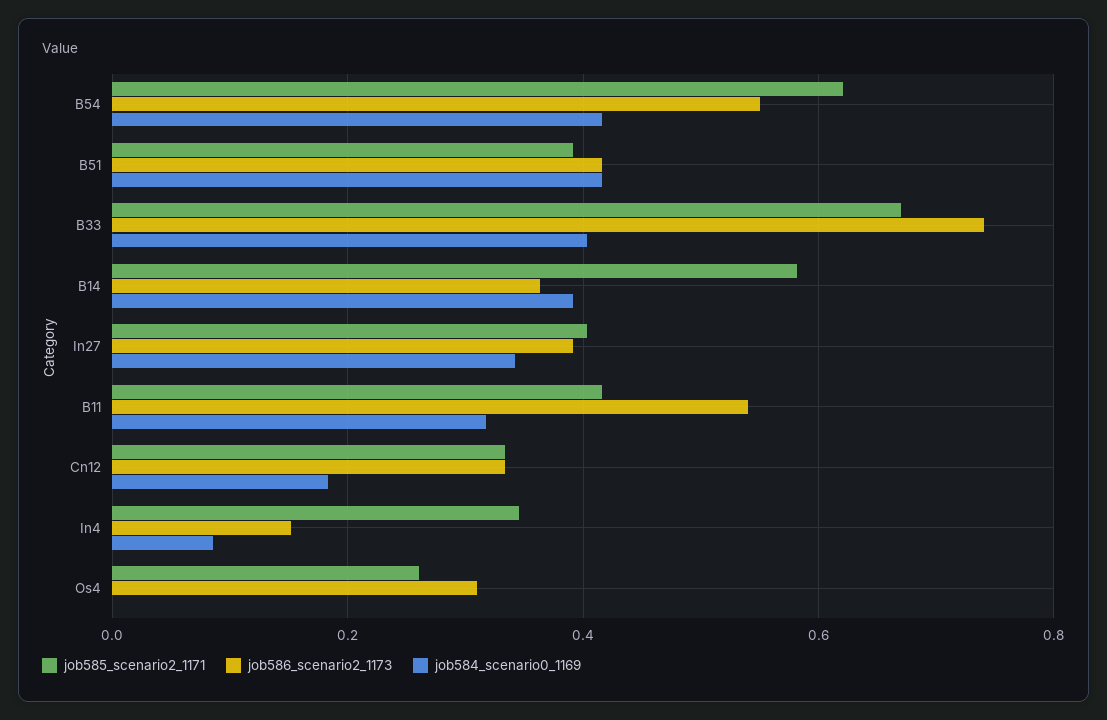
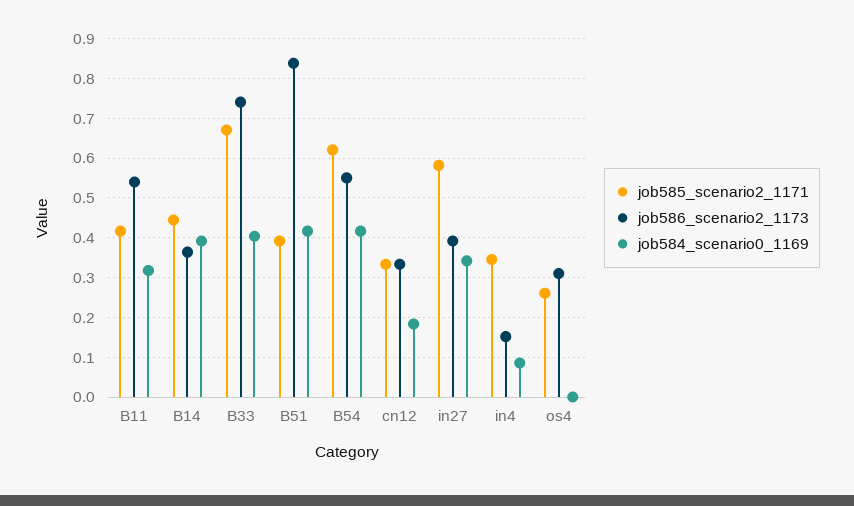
  {
    "job585_scenario2_1171": {
      "B54": 0.62,
      "B51": 0.4,
      "B33": 0.68,
-     "B14": 0.58,
+     "B14": 0.44,
-     "In27": 0.4,
+     "In27": 0.58,
      "B11": 0.42,
      "Cn12": 0.34,
      "In4": 0.34,
      "Os4": 0.26
    },
    "job586_scenario2_1173": {
      "B54": 0.56,
-     "B51": 0.42,
+     "B51": 0.84,
      "B33": 0.74,
      "B14": 0.36,
      "In27": 0.4,
      "B11": 0.54,
      "Cn12": 0.34,
      "In4": 0.16,
      "Os4": 0.32
    },
    "job584_scenario0_1169": {
      "B54": 0.42,
      "B51": 0.42,
      "B33": 0.4,
      "B14": 0.4,
      "In27": 0.34,
      "B11": 0.32,
      "Cn12": 0.18,
      "In4": 0.08,
      "Os4": 0
    }
  }

